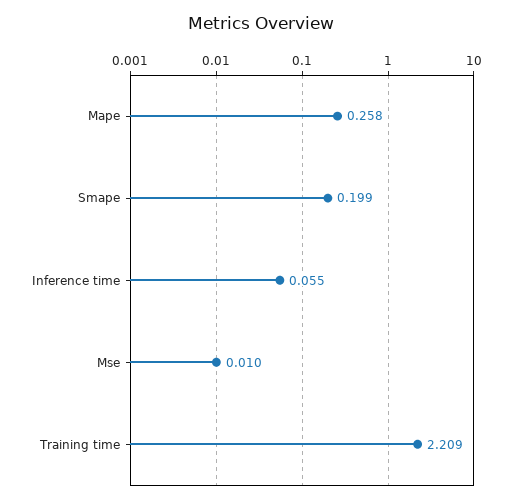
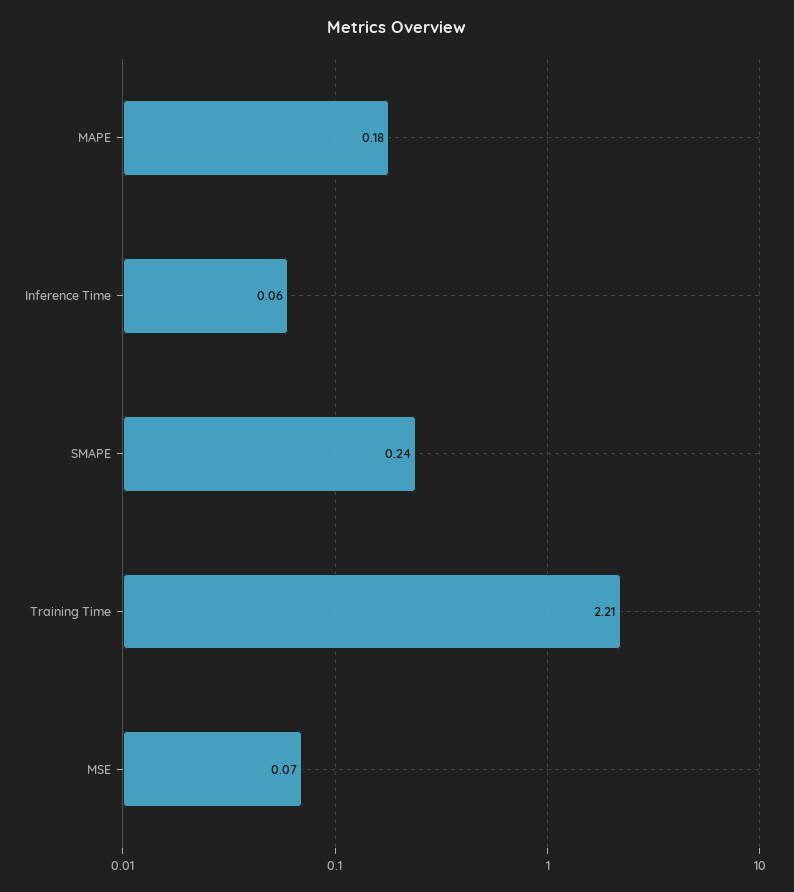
  {
-   "Mape": 0.258,
+   "Mape": 0.18,
-   "Smape": 0.199,
+   "Smape": 0.24,
    "Inference time": 0.055,
-   "Mse": 0.01,
+   "Mse": 0.07,
    "Training time": 2.209
  }

